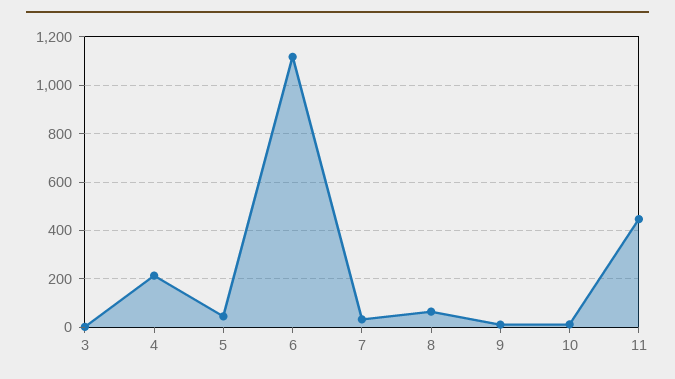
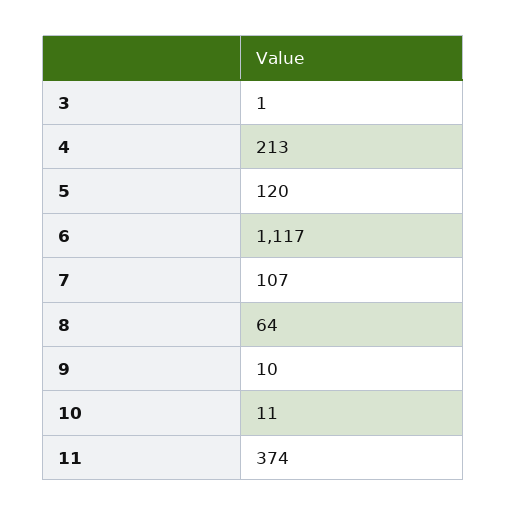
  {
    "3": 1,
    "4": 213,
-   "5": 50,
+   "5": 120,
    "6": 1117,
-   "7": 25,
+   "7": 107,
    "8": 64,
    "9": 10,
    "10": 11,
-   "11": 450
+   "11": 374
  }

